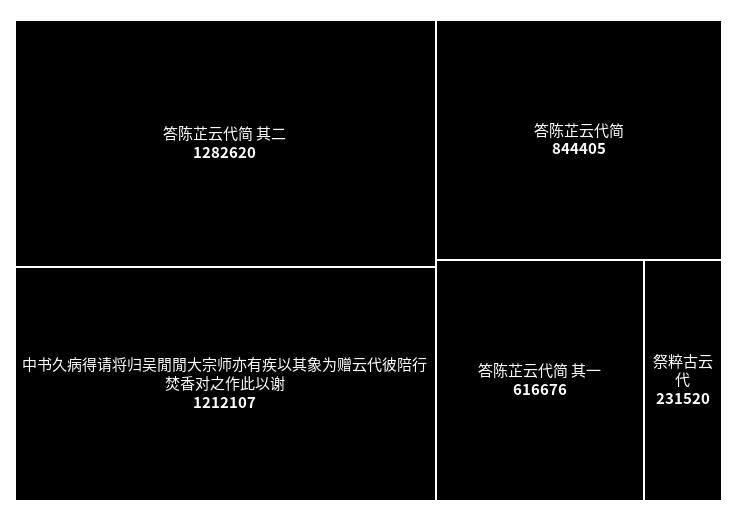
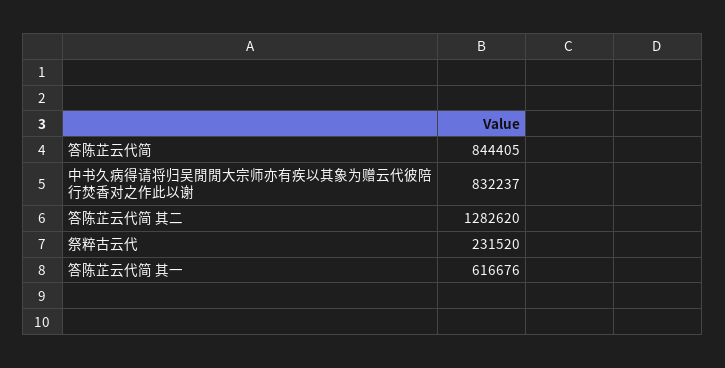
  {
    "答陈芷云代简 其二": 1282620,
-   "中书久病得请将归吴閒閒大宗师亦有疾以其象为赠云代彼陪行焚香对之作此以谢": 1212107,
+   "中书久病得请将归吴閒閒大宗师亦有疾以其象为赠云代彼陪行焚香对之作此以谢": 832237,
    "答陈芷云代简": 844405,
    "答陈芷云代简 其一": 616676,
    "祭粹古云代": 231520
  }

